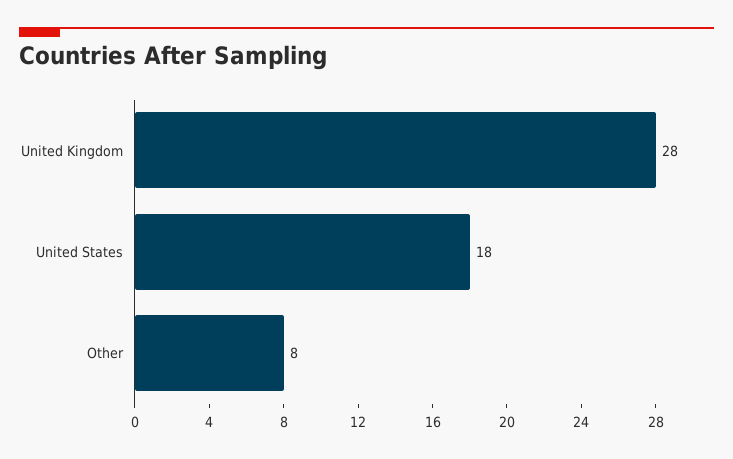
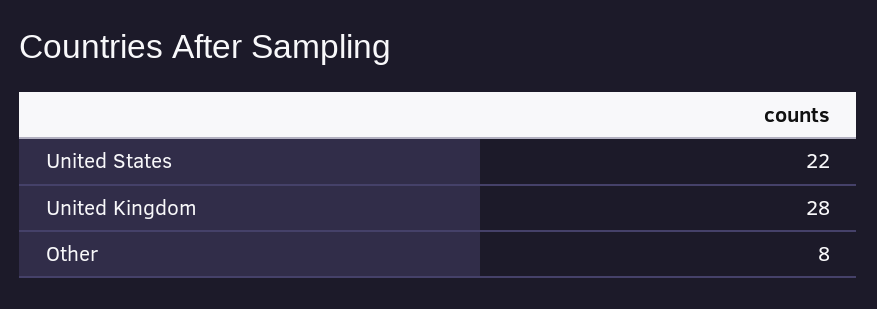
  {
    "United Kingdom": 28,
-   "United States": 18,
+   "United States": 22,
    "Other": 8
  }

